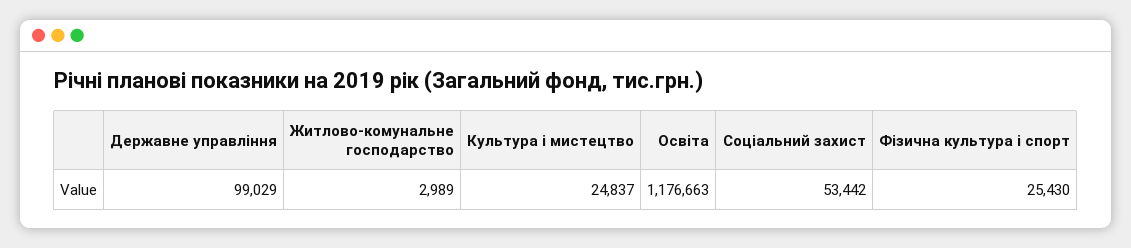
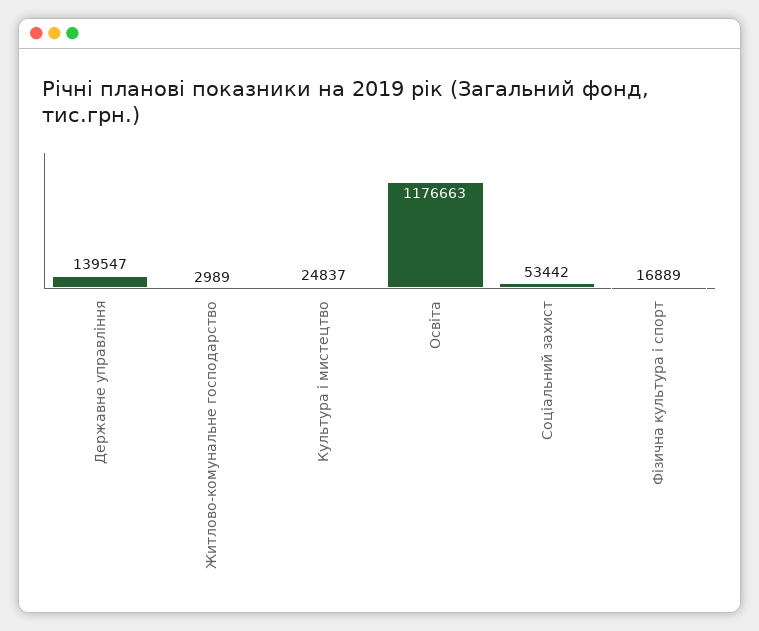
  {
-   "Державне управління": 99029,
+   "Державне управління": 139547,
    "Житлово-комунальне господарство": 2989,
    "Культура і мистецтво": 24837,
    "Освіта": 1176663,
    "Соціальний захист": 53442,
-   "Фізична культура і спорт": 25430
+   "Фізична культура і спорт": 16889
  }

